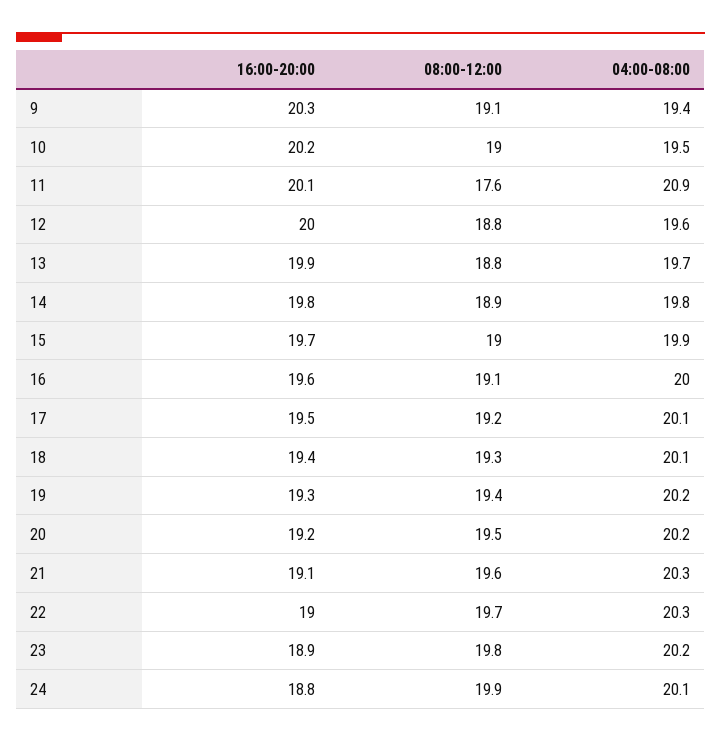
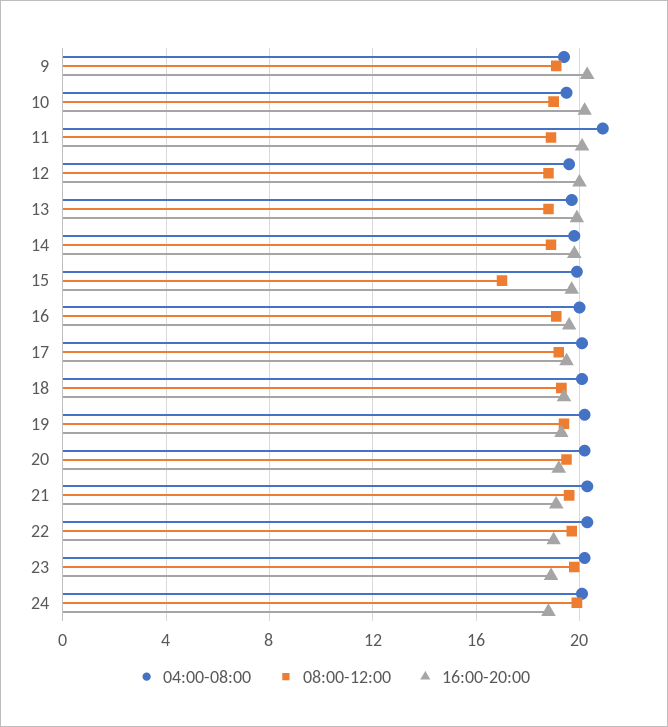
  {
    "16:00-20:00": {
      "9": 20.3,
      "10": 20.2,
      "11": 20.1,
      "12": 20,
      "13": 19.9,
      "14": 19.8,
      "15": 19.7,
      "16": 19.6,
      "17": 19.5,
      "18": 19.4,
      "19": 19.3,
      "20": 19.2,
      "21": 19.1,
      "22": 19,
      "23": 18.9,
      "24": 18.8
    },
    "08:00-12:00": {
      "9": 19.1,
      "10": 19,
-     "11": 17.6,
+     "11": 19,
      "12": 18.8,
      "13": 18.8,
      "14": 18.9,
-     "15": 19,
+     "15": 17,
      "16": 19.1,
      "17": 19.2,
      "18": 19.3,
      "19": 19.4,
      "20": 19.5,
      "21": 19.6,
      "22": 19.7,
      "23": 19.8,
      "24": 19.9
    },
    "04:00-08:00": {
      "9": 19.4,
      "10": 19.5,
      "11": 20.9,
      "12": 19.6,
      "13": 19.7,
      "14": 19.8,
      "15": 19.9,
      "16": 20,
      "17": 20.1,
      "18": 20.1,
      "19": 20.2,
      "20": 20.2,
      "21": 20.3,
      "22": 20.3,
      "23": 20.2,
      "24": 20.1
    }
  }

